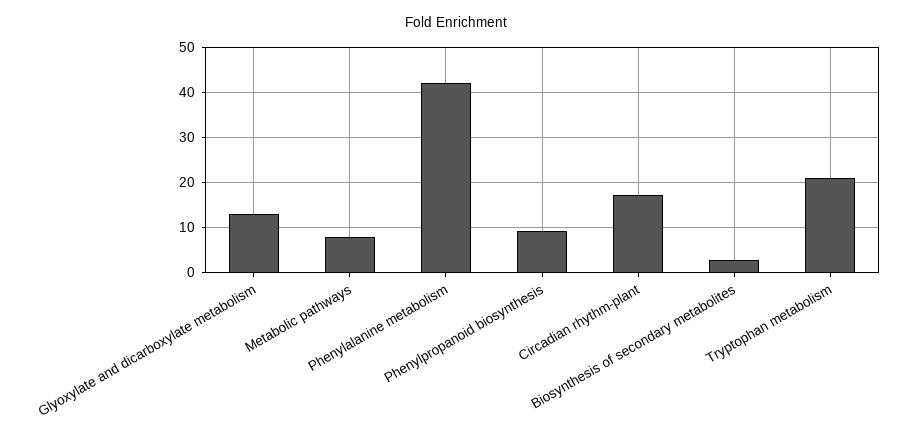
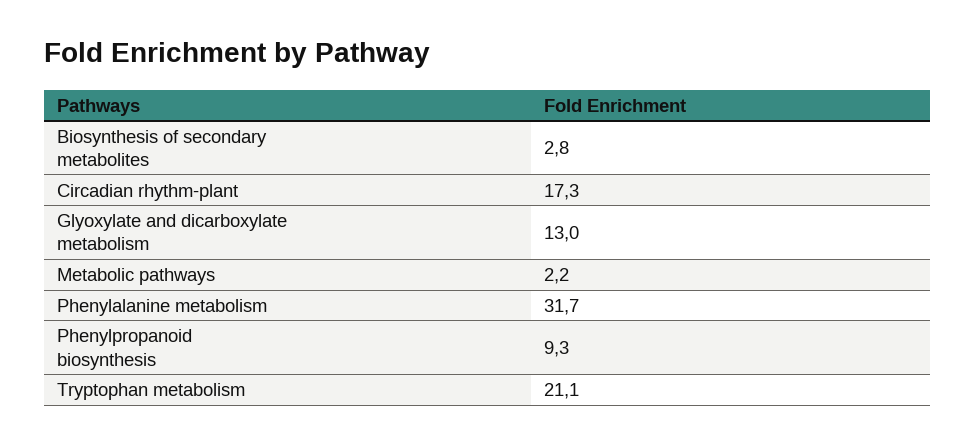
  {
    "Glyoxylate and dicarboxylate metabolism": 13,
-   "Metabolic pathways": 8,
+   "Metabolic pathways": 2.2,
-   "Phenylalanine metabolism": 42,
+   "Phenylalanine metabolism": 31.7,
    "Phenylpropanoid biosynthesis": 9.3,
    "Circadian rhythm-plant": 17.3,
    "Biosynthesis of secondary metabolites": 2.8,
    "Tryptophan metabolism": 21.1
  }

